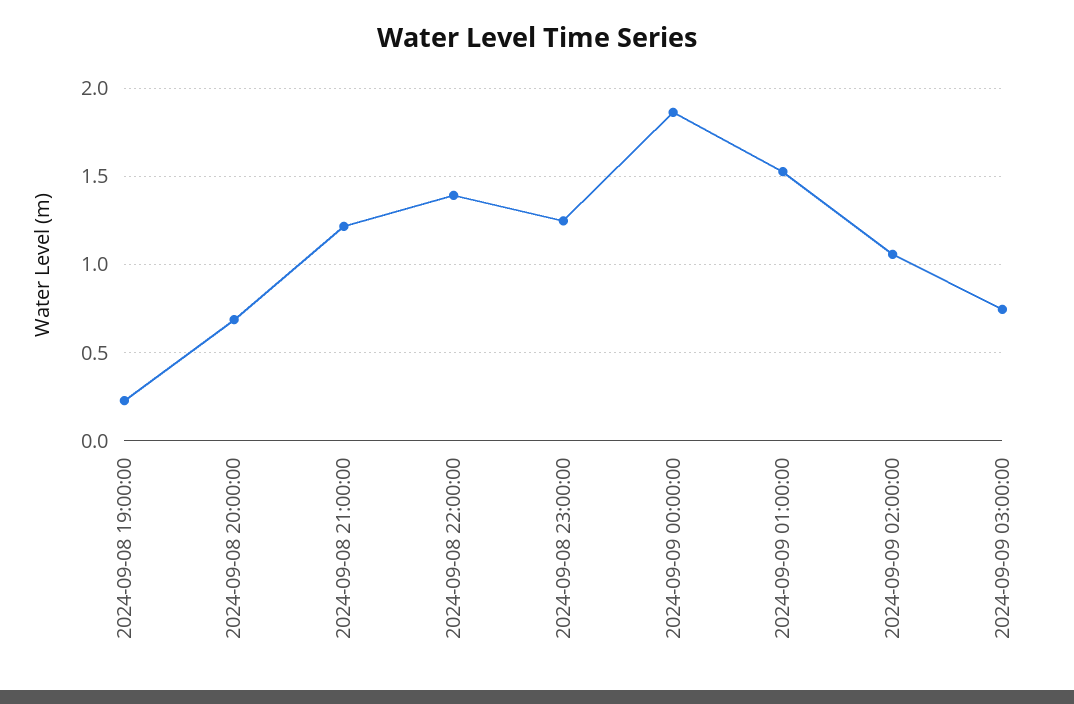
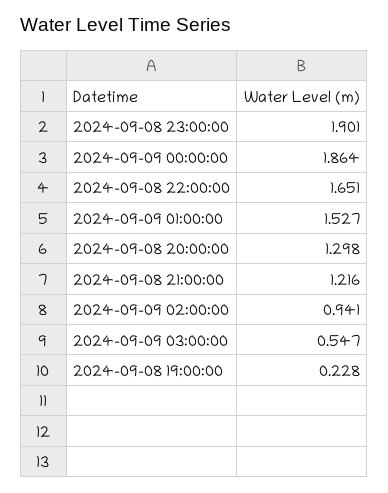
  {
    "2024-09-08 19:00:00": 0.228,
-   "2024-09-08 20:00:00": 0.7,
+   "2024-09-08 20:00:00": 1.298,
    "2024-09-08 21:00:00": 1.216,
-   "2024-09-08 22:00:00": 1.4,
+   "2024-09-08 22:00:00": 1.651,
-   "2024-09-08 23:00:00": 1.25,
+   "2024-09-08 23:00:00": 1.901,
    "2024-09-09 00:00:00": 1.864,
    "2024-09-09 01:00:00": 1.527,
-   "2024-09-09 02:00:00": 1.05,
+   "2024-09-09 02:00:00": 0.941,
-   "2024-09-09 03:00:00": 0.75
+   "2024-09-09 03:00:00": 0.547
  }

